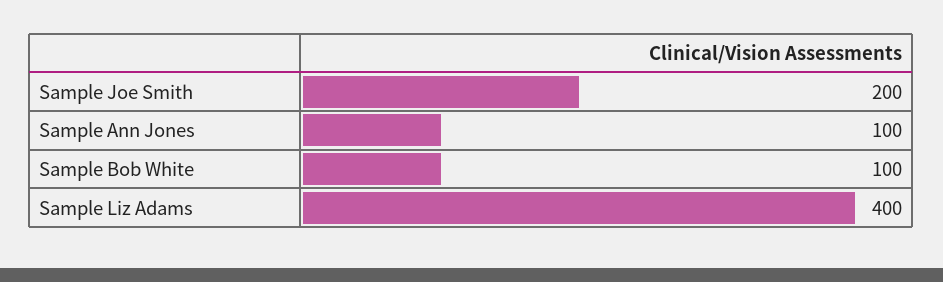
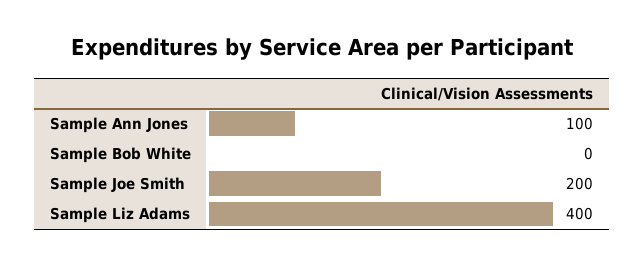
  {
    "Sample Joe Smith": 200,
    "Sample Ann Jones": 100,
-   "Sample Bob White": 100,
+   "Sample Bob White": 0,
    "Sample Liz Adams": 400
  }

